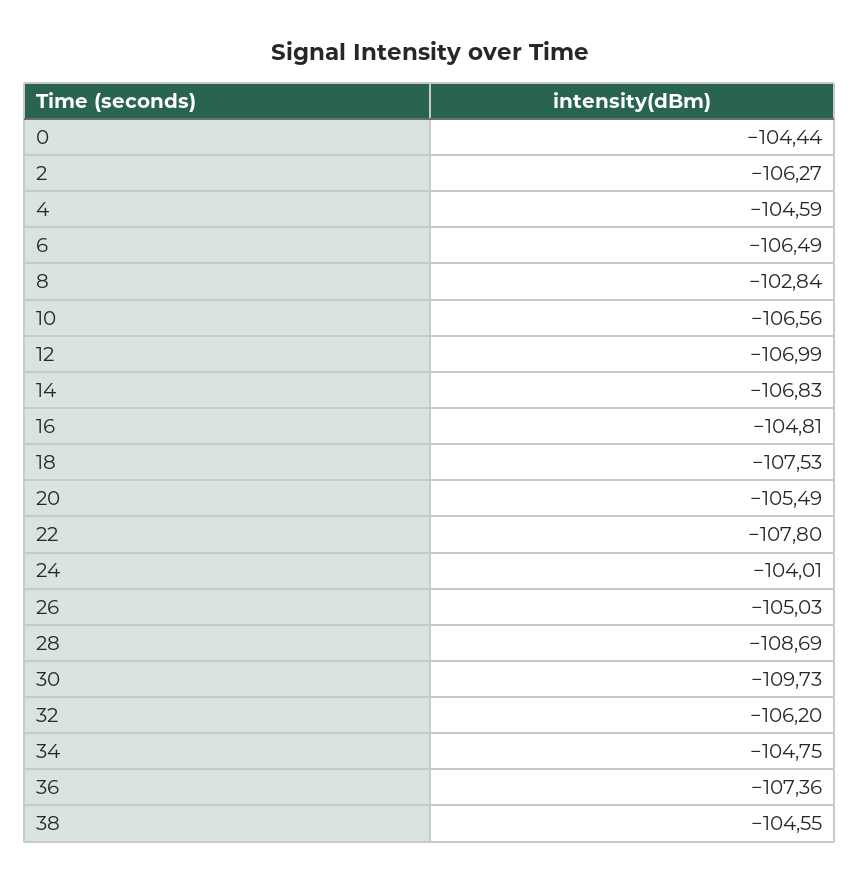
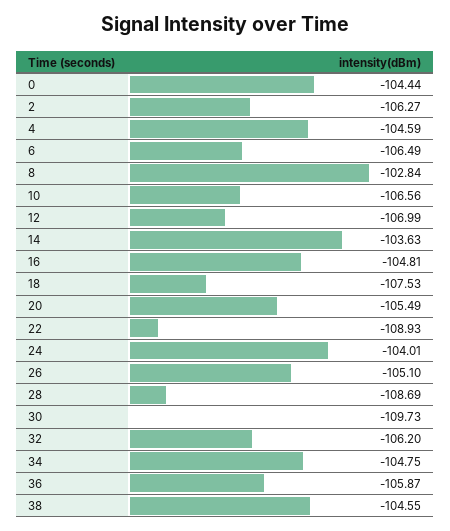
  {
    "0": -104.44,
    "2": -106.27,
    "4": -104.59,
    "6": -106.49,
    "8": -102.84,
    "10": -106.56,
    "12": -106.99,
-   "14": -106.83,
+   "14": -103.63,
    "16": -104.81,
    "18": -107.53,
    "20": -105.49,
-   "22": -107.8,
+   "22": -108.93,
    "24": -104.01,
-   "26": -105.03,
+   "26": -105.1,
    "28": -108.69,
    "30": -109.73,
    "32": -106.2,
    "34": -104.75,
-   "36": -107.36,
+   "36": -105.87,
    "38": -104.55
  }

